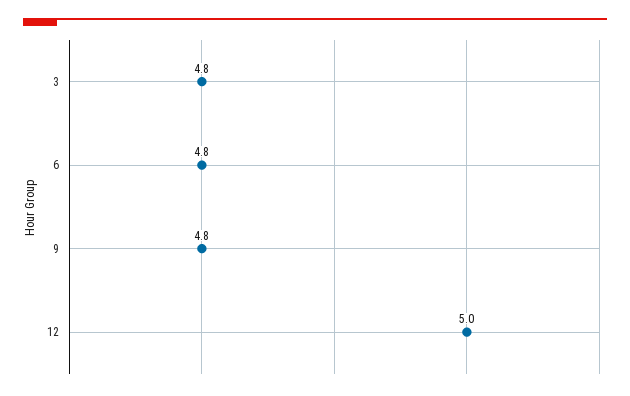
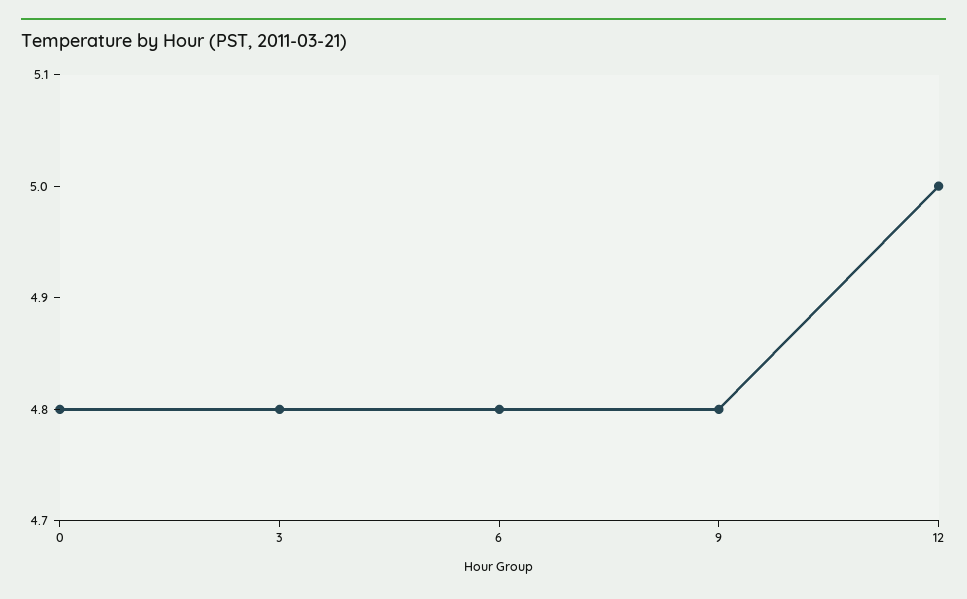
  {
    "3": 4.8,
    "6": 4.8,
    "9": 4.8,
-   "12": 5
+   "12": 5,
+   "0": 4.8
  }

